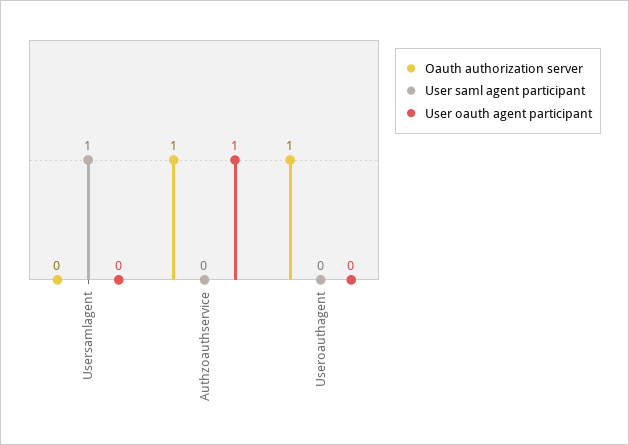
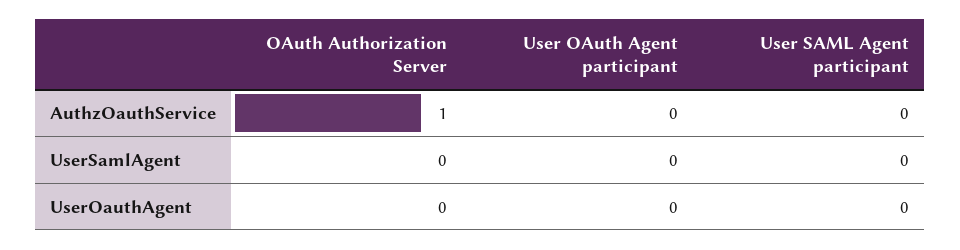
  {
    "Oauth authorization server": {
      "Usersamlagent": 0,
      "Authzoauthservice": 1,
-     "Useroauthagent": 1
+     "Useroauthagent": 0
    },
    "User saml agent participant": {
-     "Usersamlagent": 1,
+     "Usersamlagent": 0,
      "Authzoauthservice": 0,
      "Useroauthagent": 0
    },
    "User oauth agent participant": {
      "Usersamlagent": 0,
-     "Authzoauthservice": 1,
+     "Authzoauthservice": 0,
      "Useroauthagent": 0
    }
  }

